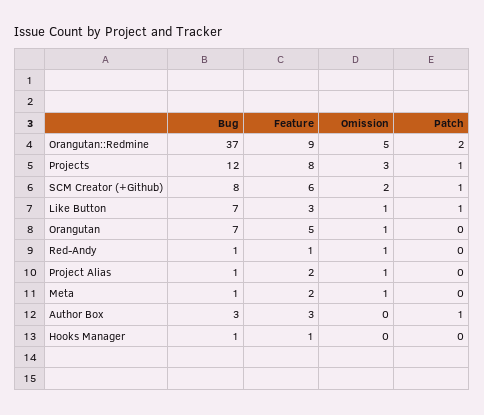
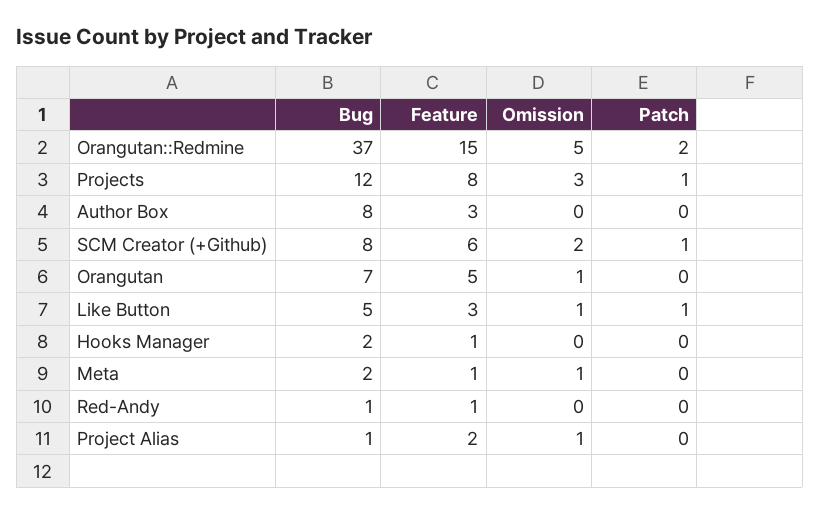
  {
    "Bug": {
      "Orangutan::Redmine": 37,
      "Projects": 12,
      "SCM Creator (+Github)": 8,
-     "Like Button": 7,
+     "Like Button": 5,
      "Orangutan": 7,
      "Red-Andy": 1,
      "Project Alias": 1,
-     "Meta": 1,
+     "Meta": 2,
-     "Author Box": 3,
+     "Author Box": 8,
-     "Hooks Manager": 1
+     "Hooks Manager": 2
    },
    "Feature": {
-     "Orangutan::Redmine": 9,
+     "Orangutan::Redmine": 15,
      "Projects": 8,
      "SCM Creator (+Github)": 6,
      "Like Button": 3,
      "Orangutan": 5,
      "Red-Andy": 1,
      "Project Alias": 2,
-     "Meta": 2,
+     "Meta": 1,
      "Author Box": 3,
      "Hooks Manager": 1
    },
    "Omission": {
      "Orangutan::Redmine": 5,
      "Projects": 3,
      "SCM Creator (+Github)": 2,
      "Like Button": 1,
      "Orangutan": 1,
-     "Red-Andy": 1,
+     "Red-Andy": 0,
      "Project Alias": 1,
      "Meta": 1,
      "Author Box": 0,
      "Hooks Manager": 0
    },
    "Patch": {
      "Orangutan::Redmine": 2,
      "Projects": 1,
      "SCM Creator (+Github)": 1,
      "Like Button": 1,
      "Orangutan": 0,
      "Red-Andy": 0,
      "Project Alias": 0,
      "Meta": 0,
-     "Author Box": 1,
+     "Author Box": 0,
      "Hooks Manager": 0
    }
  }

